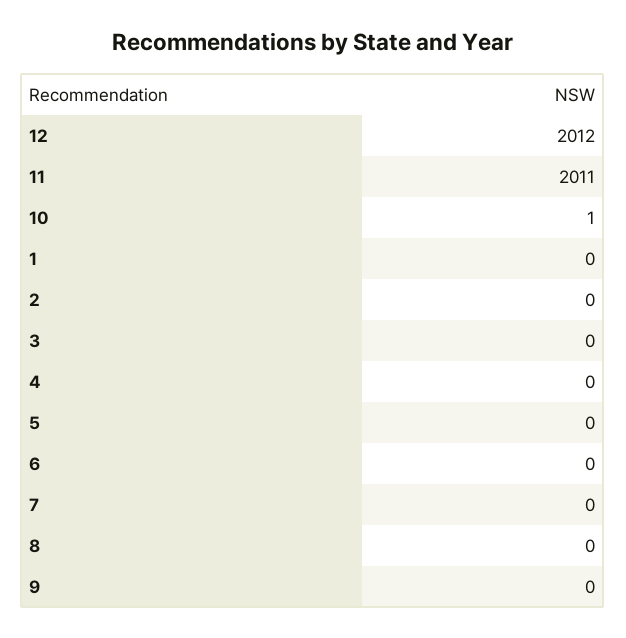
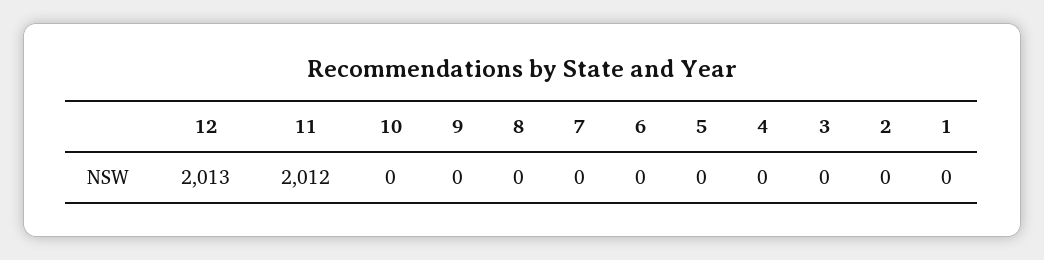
  {
-   "12": 2012,
+   "12": 2013,
-   "11": 2011,
+   "11": 2012,
-   "10": 1,
+   "10": 0,
    "1": 0,
    "2": 0,
    "3": 0,
    "4": 0,
    "5": 0,
    "6": 0,
    "7": 0,
    "8": 0,
    "9": 0
  }

